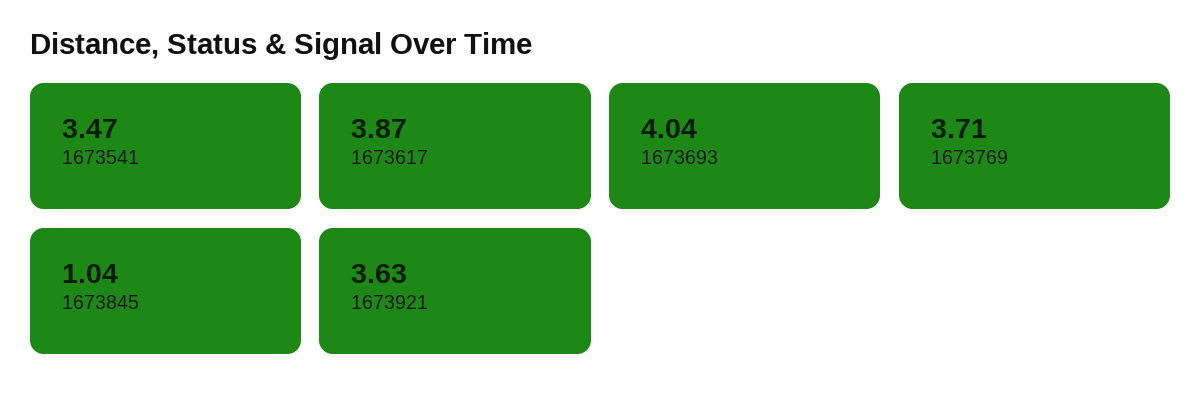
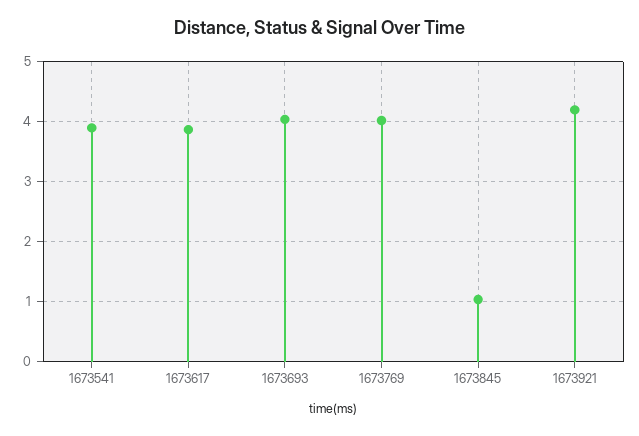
  {
-   "1673541": 3.47,
+   "1673541": 3.9,
    "1673617": 3.87,
    "1673693": 4.04,
-   "1673769": 3.71,
+   "1673769": 4,
    "1673845": 1.04,
-   "1673921": 3.63
+   "1673921": 4.2
  }

